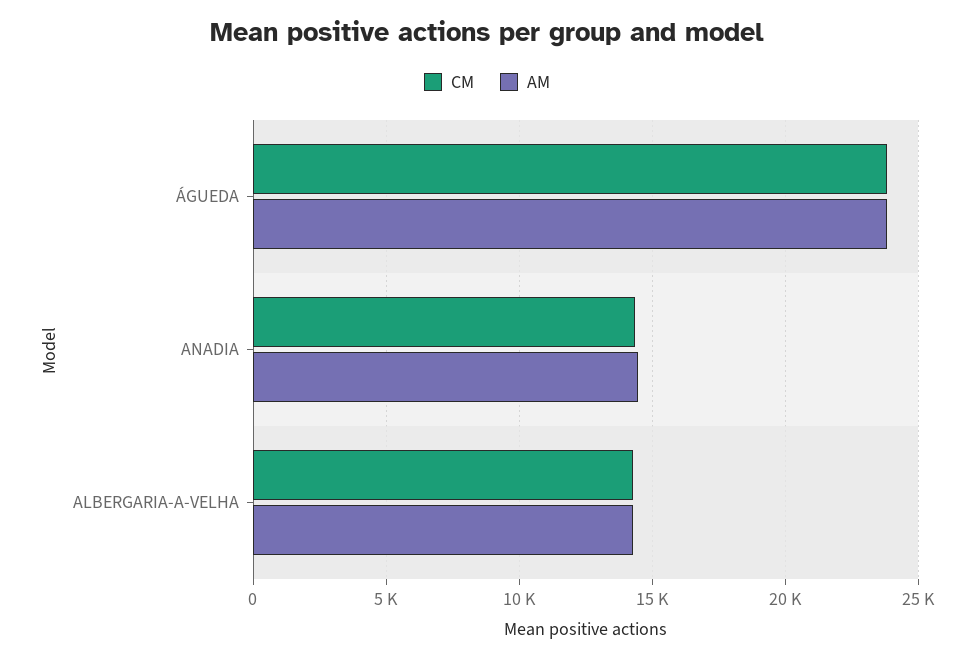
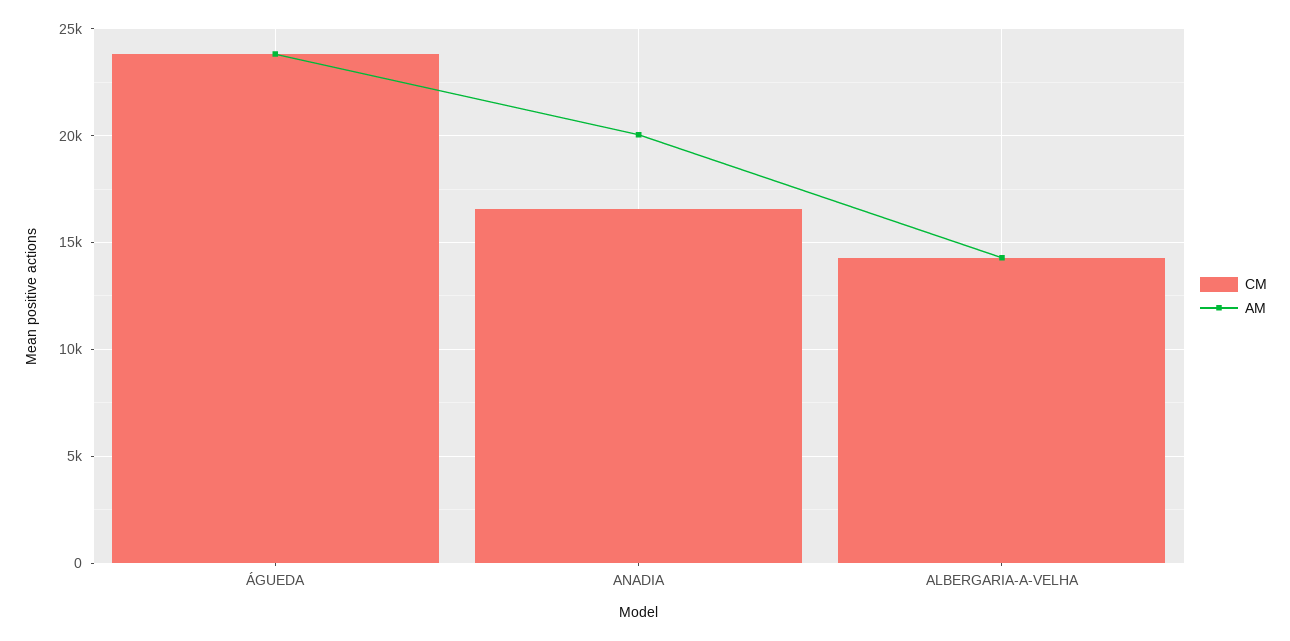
  {
    "CM": {
      "ÁGUEDA": 24000,
-     "ANADIA": 14500,
+     "ANADIA": 16500,
      "ALBERGARIA-A-VELHA": 14500
    },
    "AM": {
      "ÁGUEDA": 24000,
-     "ANADIA": 14500,
+     "ANADIA": 20000,
      "ALBERGARIA-A-VELHA": 14500
    }
  }

